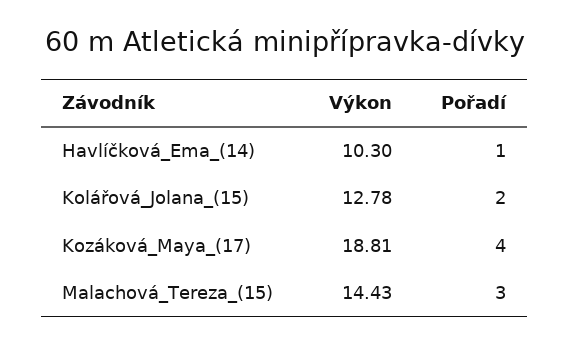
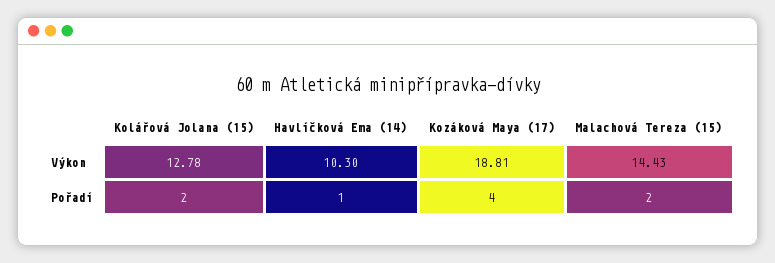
  {
    "Výkon": {
      "Havlíčková_Ema_(14)": 10.3,
      "Kolářová_Jolana_(15)": 12.78,
      "Kozáková_Maya_(17)": 18.81,
      "Malachová_Tereza_(15)": 14.43
    },
    "Pořadí": {
      "Havlíčková_Ema_(14)": 1,
      "Kolářová_Jolana_(15)": 2,
      "Kozáková_Maya_(17)": 4,
-     "Malachová_Tereza_(15)": 3
+     "Malachová_Tereza_(15)": 2
    }
  }

